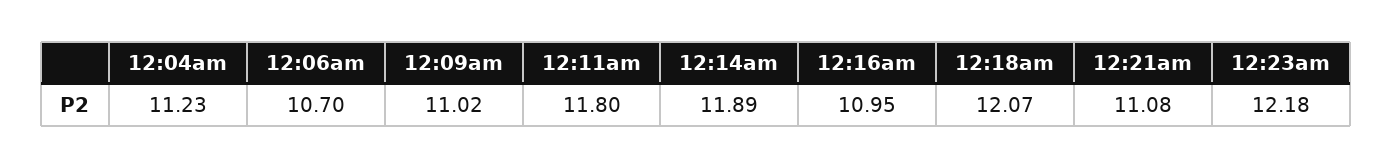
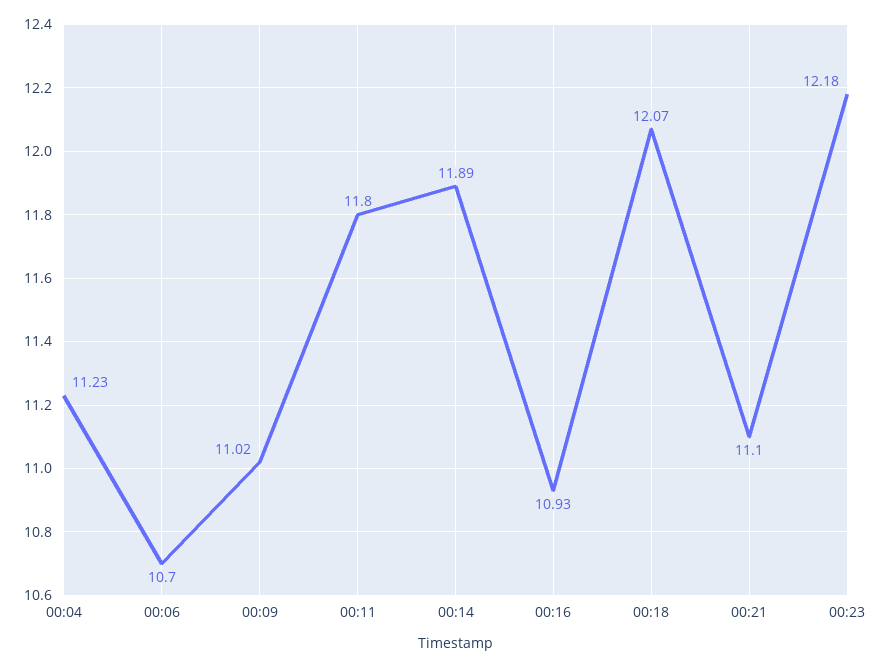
  {
    "12:04am": 11.23,
    "12:06am": 10.7,
    "12:09am": 11.02,
    "12:11am": 11.8,
    "12:14am": 11.89,
-   "12:16am": 10.95,
+   "12:16am": 10.93,
    "12:18am": 12.07,
-   "12:21am": 11.08,
+   "12:21am": 11.1,
    "12:23am": 12.18
  }

